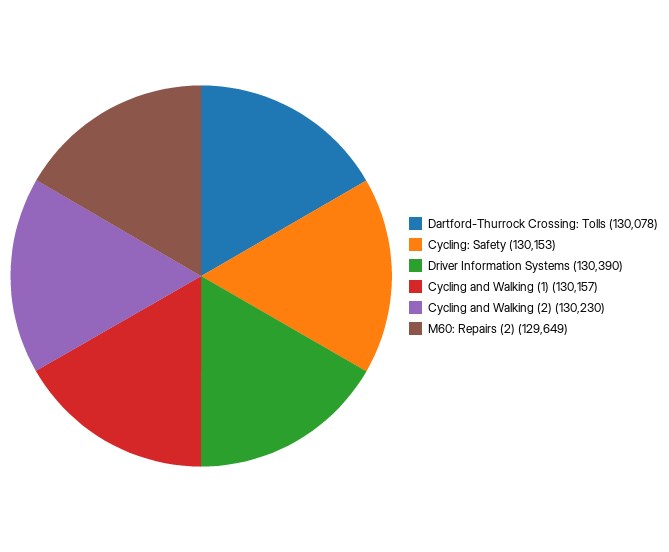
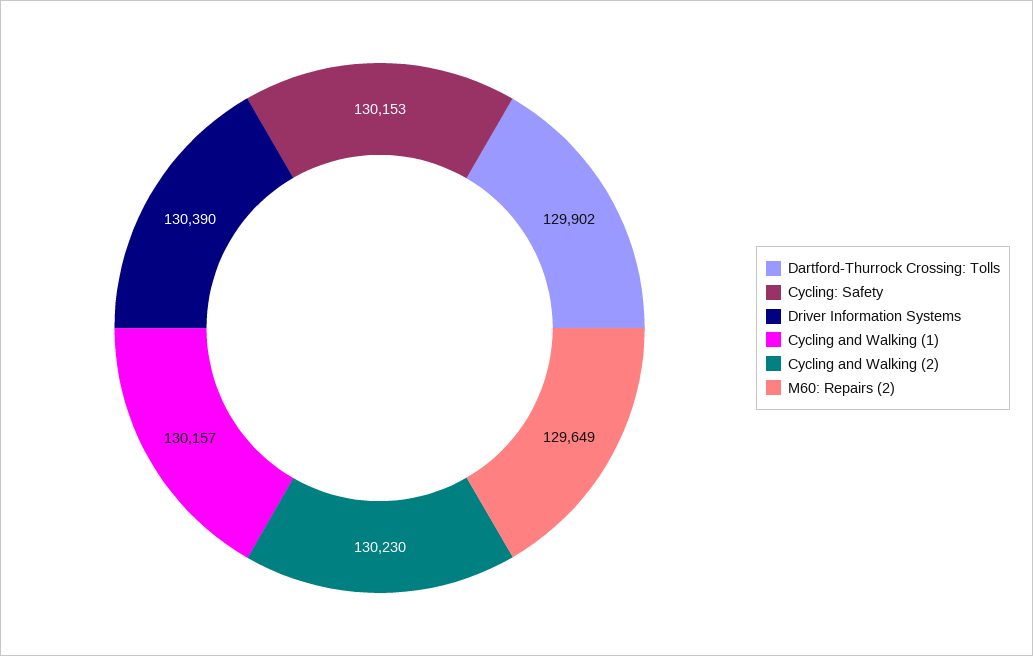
  {
-   "Dartford-Thurrock Crossing: Tolls": 130078,
+   "Dartford-Thurrock Crossing: Tolls": 129902,
    "Cycling: Safety": 130153,
    "Driver Information Systems": 130390,
    "Cycling and Walking (1)": 130157,
    "Cycling and Walking (2)": 130230,
    "M60: Repairs (2)": 129649
  }

